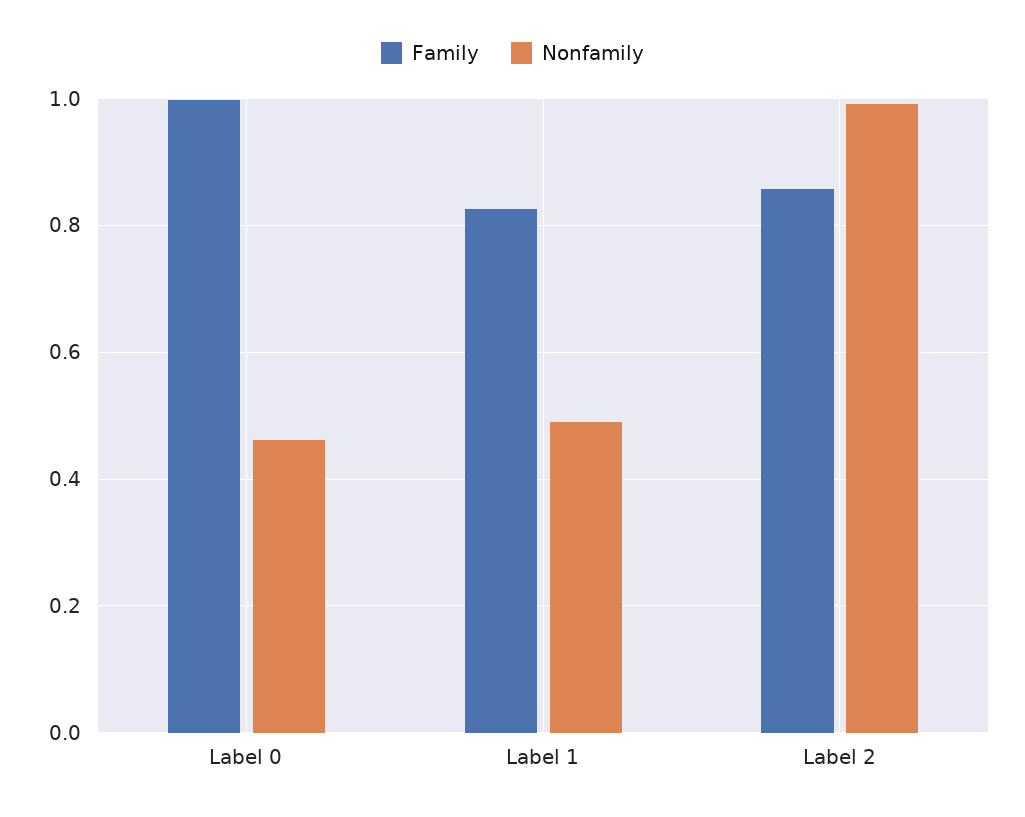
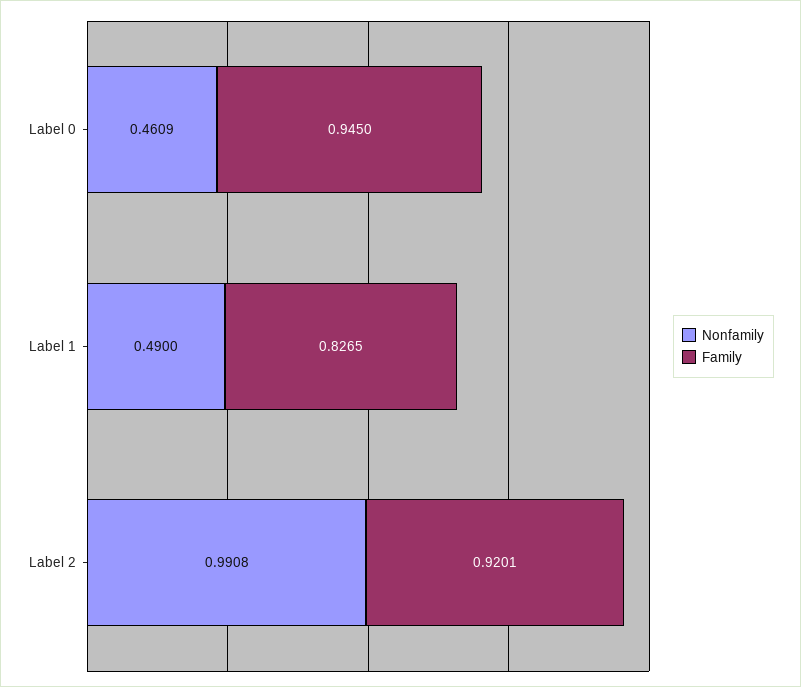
  {
    "Family": {
-     "Label 0": 1,
+     "Label 0": 0.945,
      "Label 1": 0.8265,
-     "Label 2": 0.86
+     "Label 2": 0.9201
    },
    "Nonfamily": {
      "Label 0": 0.4609,
      "Label 1": 0.49,
      "Label 2": 0.9908
    }
  }

